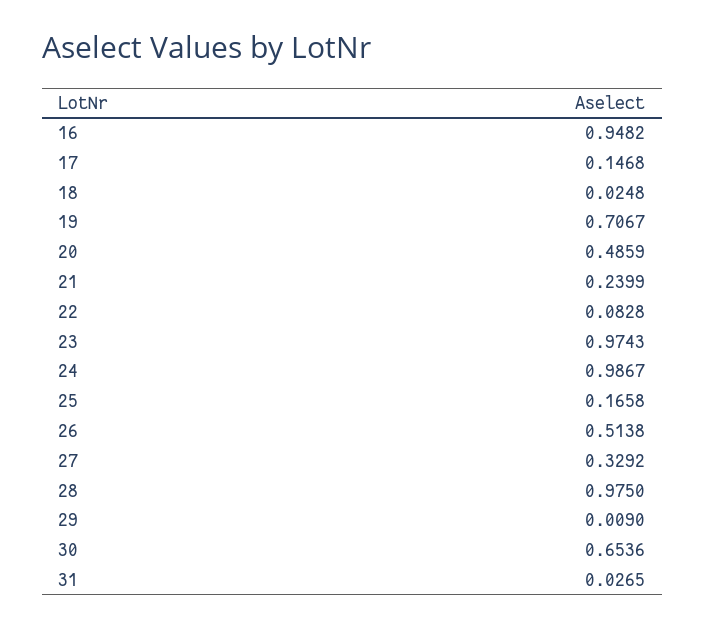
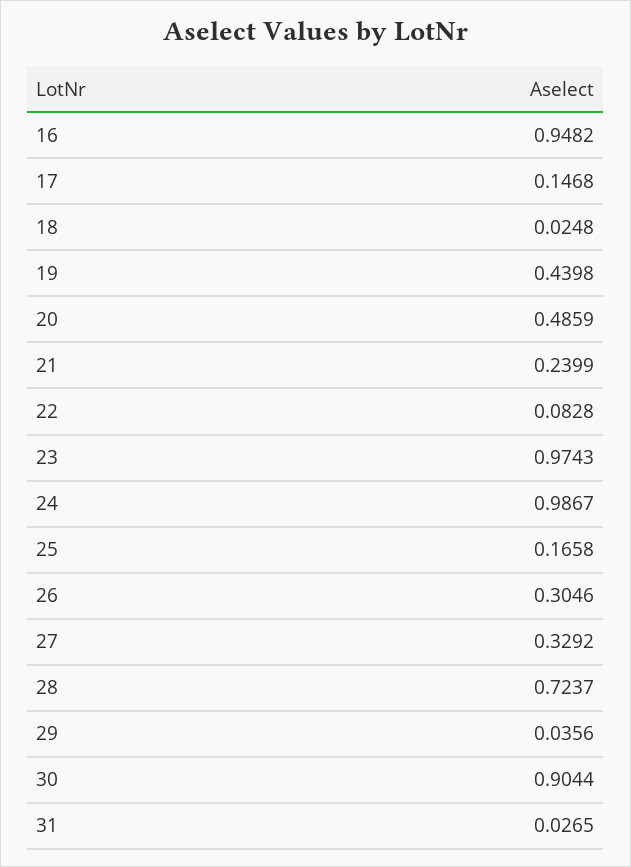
  {
    "16": 0.9482,
    "17": 0.1468,
    "18": 0.0248,
-   "19": 0.7067,
+   "19": 0.4398,
    "20": 0.4859,
    "21": 0.2399,
    "22": 0.0828,
    "23": 0.9743,
    "24": 0.9867,
    "25": 0.1658,
-   "26": 0.5138,
+   "26": 0.3046,
    "27": 0.3292,
-   "28": 0.975,
+   "28": 0.7237,
-   "29": 0.009,
+   "29": 0.0356,
-   "30": 0.6536,
+   "30": 0.9044,
    "31": 0.0265
  }

